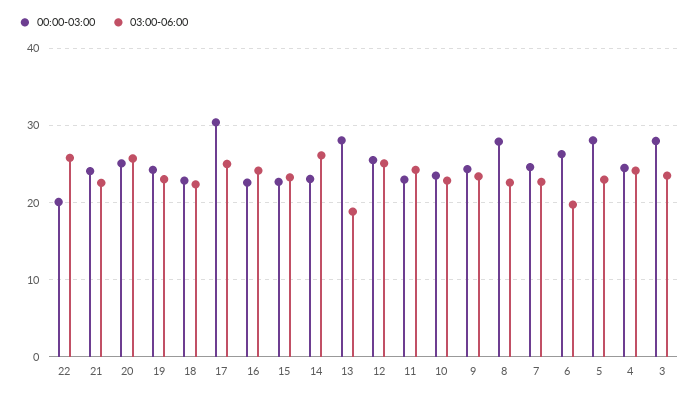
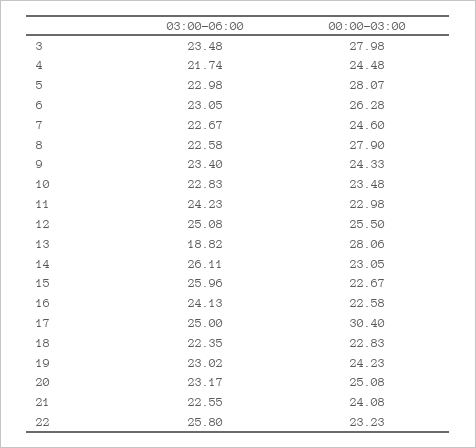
  {
    "00:00-03:00": {
-     "22": 20,
+     "22": 23.23,
      "21": 24.08,
      "20": 25.08,
      "19": 24.23,
      "18": 22.83,
      "17": 30.4,
      "16": 22.58,
      "15": 22.67,
      "14": 23.05,
      "13": 28.06,
      "12": 25.5,
      "11": 22.98,
      "10": 23.48,
      "9": 24.33,
      "8": 27.9,
      "7": 24.6,
      "6": 26.28,
      "5": 28.07,
      "4": 24.48,
      "3": 27.98
    },
    "03:00-06:00": {
      "22": 25.8,
      "21": 22.55,
-     "20": 26,
+     "20": 23.17,
      "19": 23.02,
      "18": 22.35,
      "17": 25,
      "16": 24.13,
-     "15": 23,
+     "15": 25.96,
      "14": 26.11,
      "13": 18.82,
      "12": 25.08,
      "11": 24.23,
      "10": 22.83,
      "9": 23.4,
      "8": 22.58,
      "7": 22.67,
-     "6": 20,
+     "6": 23.05,
      "5": 22.98,
-     "4": 24,
+     "4": 21.74,
      "3": 23.48
    }
  }

